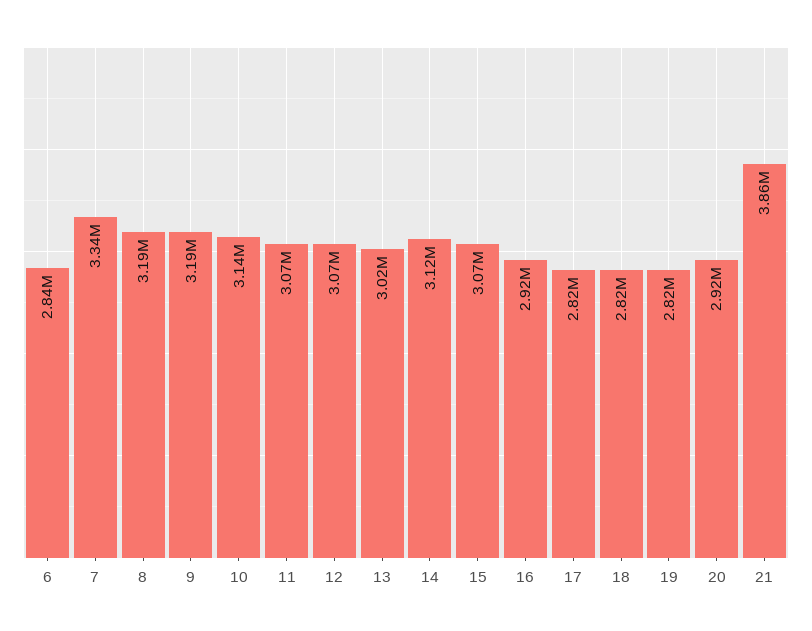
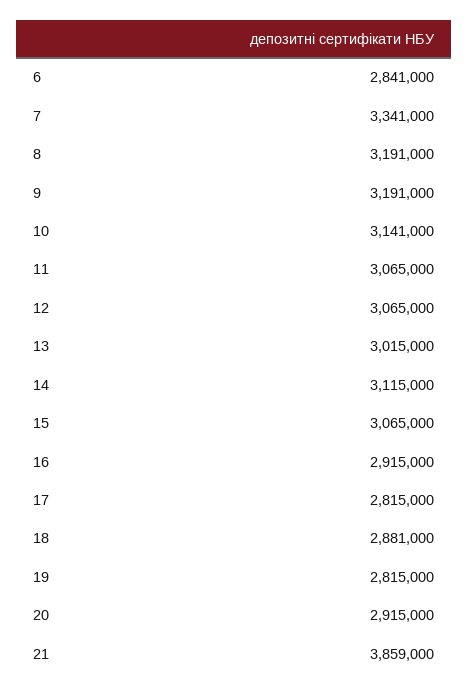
  {
    "6": 2841000,
    "7": 3341000,
    "8": 3191000,
    "9": 3191000,
    "10": 3141000,
    "11": 3065000,
    "12": 3065000,
    "13": 3015000,
    "14": 3115000,
    "15": 3065000,
    "16": 2915000,
    "17": 2815000,
-   "18": 2820000,
+   "18": 2881000,
    "19": 2815000,
    "20": 2915000,
    "21": 3859000
  }

